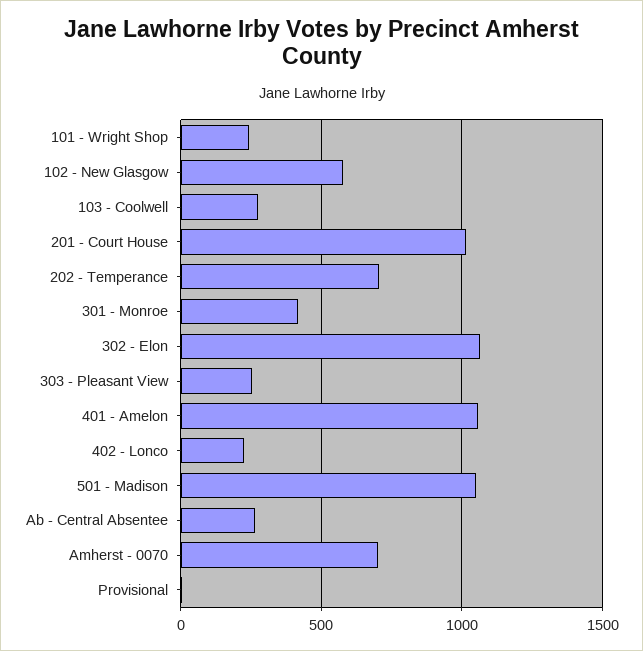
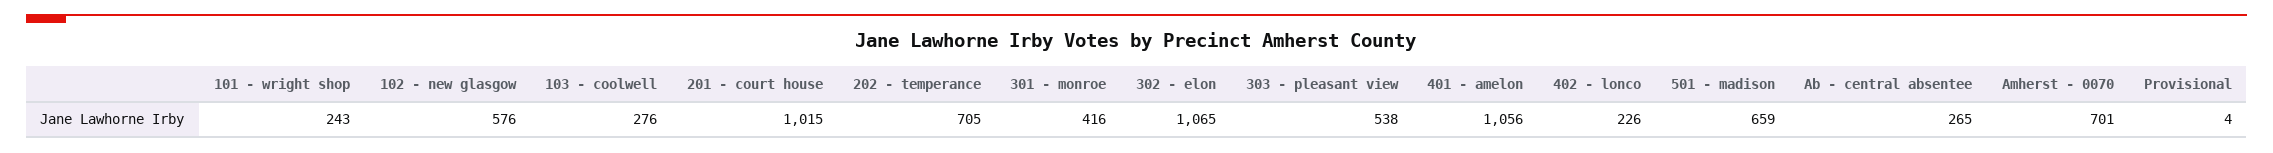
  {
    "101 - Wright Shop": 243,
    "102 - New Glasgow": 576,
    "103 - Coolwell": 276,
    "201 - Court House": 1015,
    "202 - Temperance": 705,
    "301 - Monroe": 416,
    "302 - Elon": 1065,
-   "303 - Pleasant View": 250,
+   "303 - Pleasant View": 538,
    "401 - Amelon": 1056,
    "402 - Lonco": 226,
-   "501 - Madison": 1050,
+   "501 - Madison": 659,
    "Ab - Central Absentee": 265,
    "Amherst - 0070": 701,
    "Provisional": 4
  }

